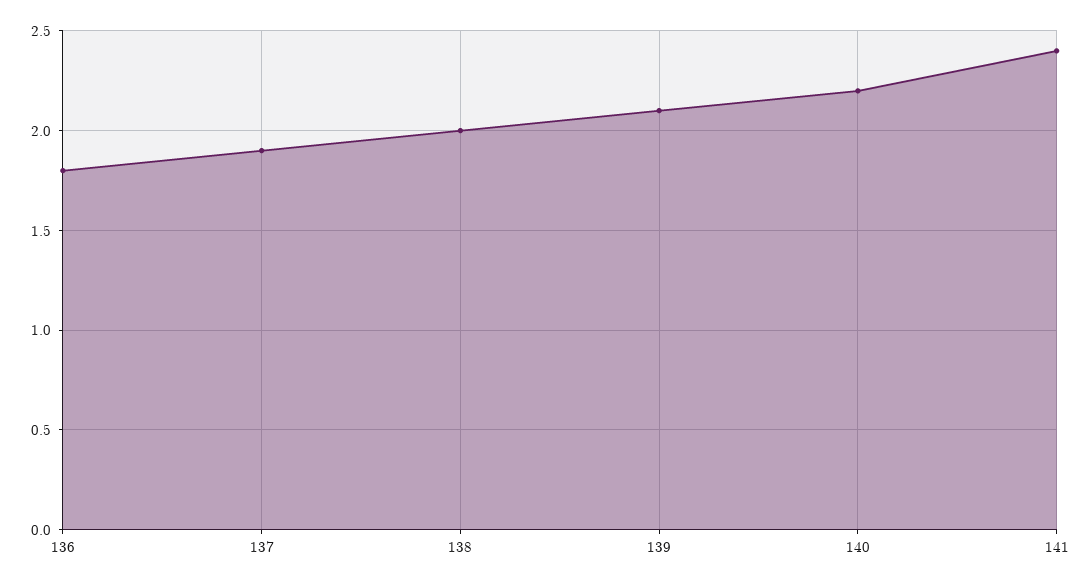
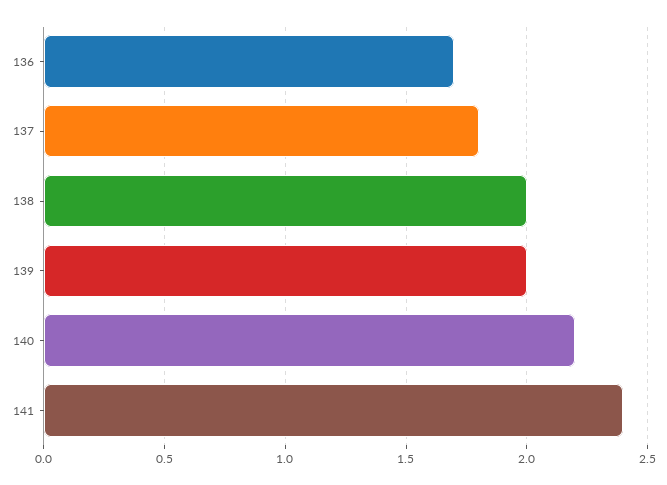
  {
-   "136": 1.8,
+   "136": 1.7,
-   "137": 1.9,
+   "137": 1.8,
    "138": 2,
-   "139": 2.1,
+   "139": 2,
    "140": 2.2,
    "141": 2.4
  }

